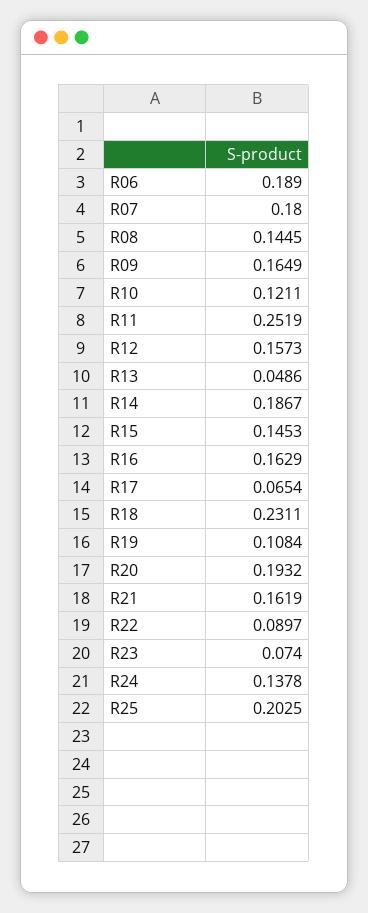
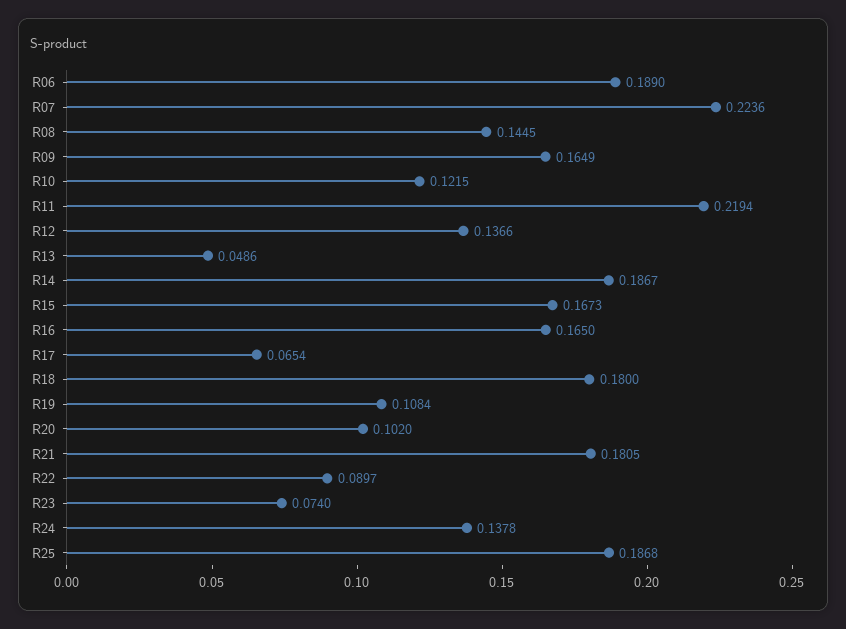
  {
    "R06": 0.189,
-   "R07": 0.18,
+   "R07": 0.2236,
    "R08": 0.1445,
    "R09": 0.1649,
-   "R10": 0.1211,
+   "R10": 0.1215,
-   "R11": 0.2519,
+   "R11": 0.2194,
-   "R12": 0.1573,
+   "R12": 0.1366,
    "R13": 0.0486,
    "R14": 0.1867,
-   "R15": 0.1453,
+   "R15": 0.1673,
-   "R16": 0.1629,
+   "R16": 0.165,
    "R17": 0.0654,
-   "R18": 0.2311,
+   "R18": 0.18,
    "R19": 0.1084,
-   "R20": 0.1932,
+   "R20": 0.102,
-   "R21": 0.1619,
+   "R21": 0.1805,
    "R22": 0.0897,
    "R23": 0.074,
    "R24": 0.1378,
-   "R25": 0.2025
+   "R25": 0.1868
  }

